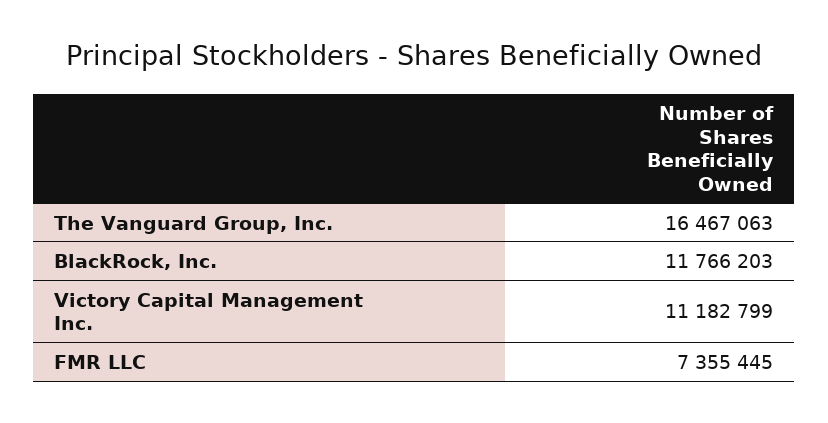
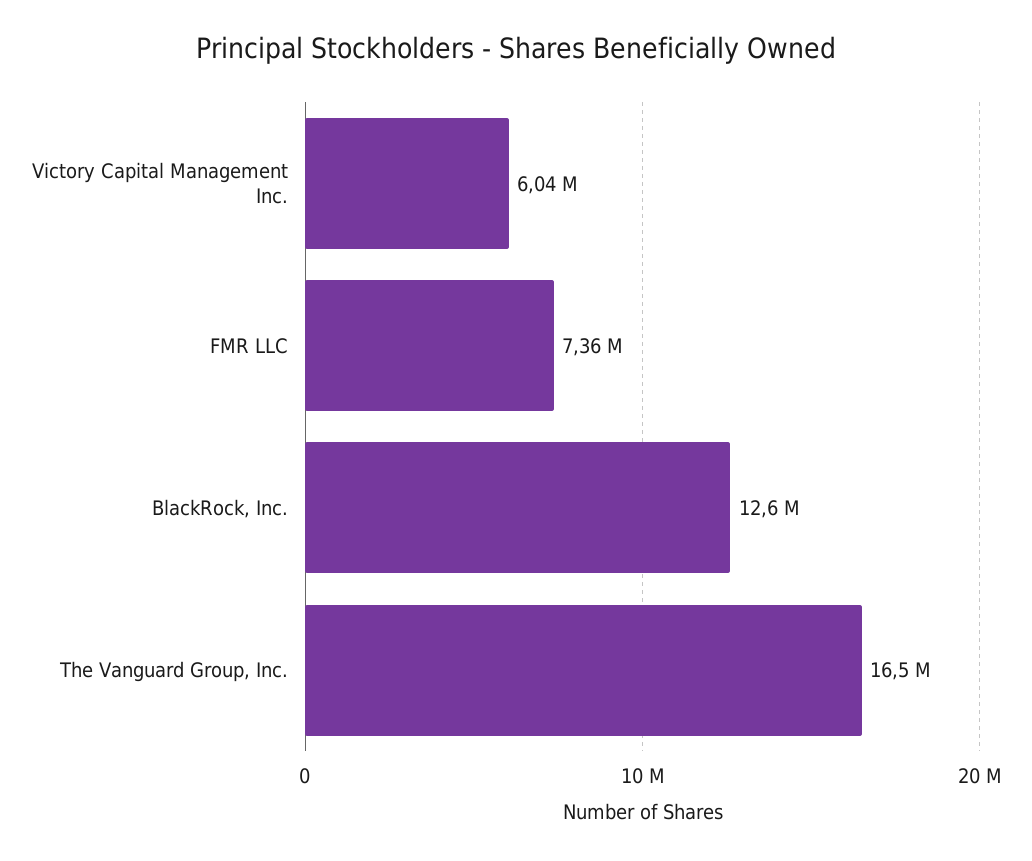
  {
    "The Vanguard Group, Inc.": 16467063,
-   "BlackRock, Inc.": 11766203,
+   "BlackRock, Inc.": 12600000,
-   "Victory Capital Management Inc.": 11182799,
+   "Victory Capital Management Inc.": 6040000,
    "FMR LLC": 7355445
  }

